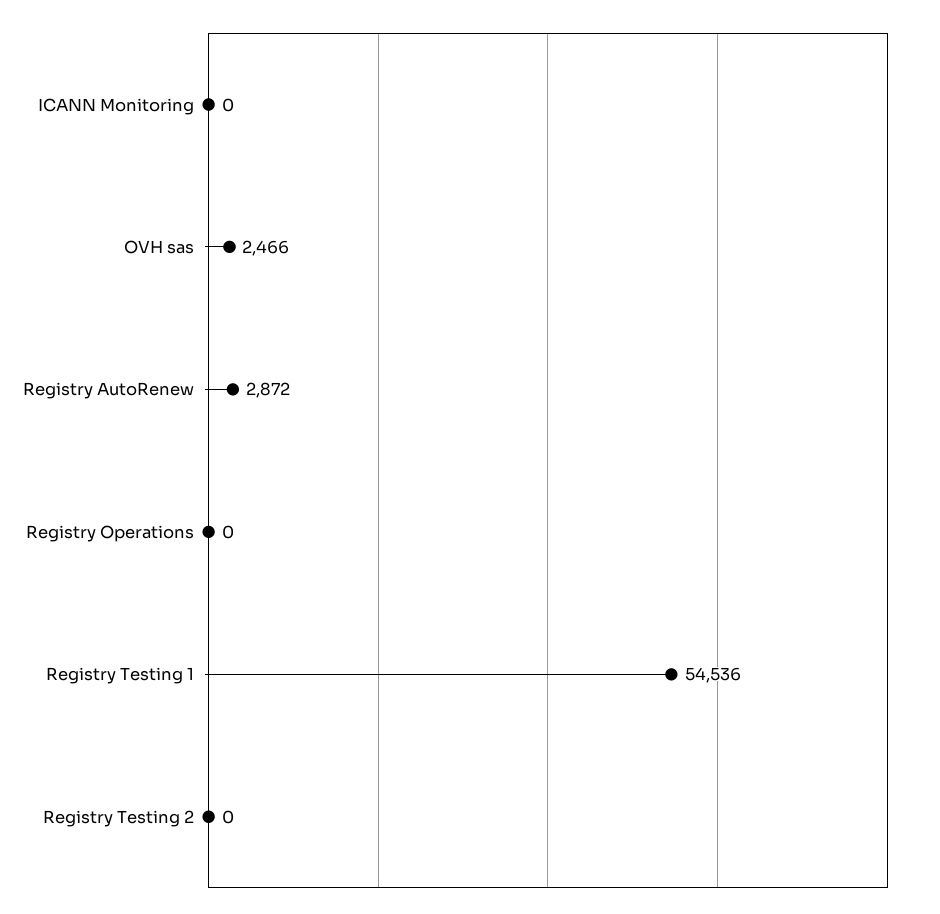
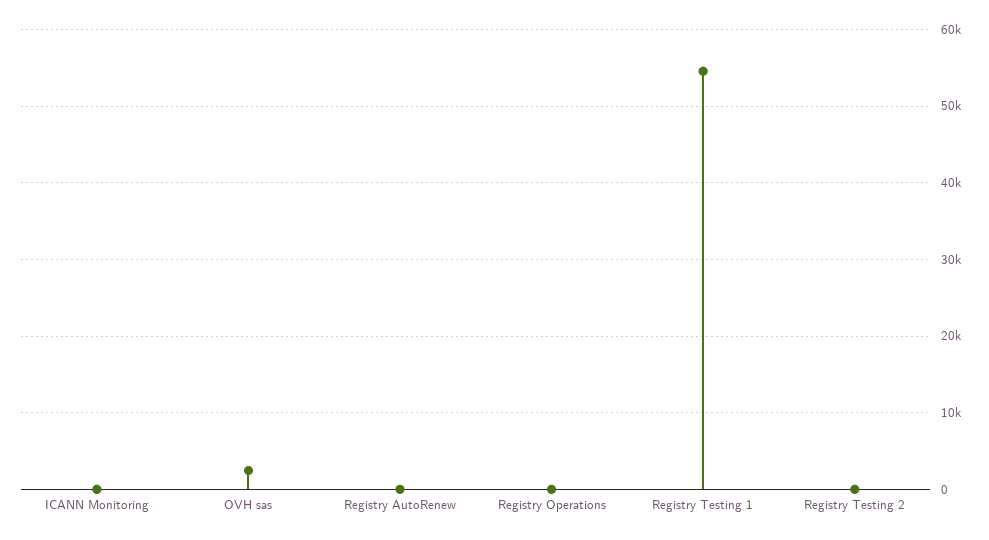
  {
    "ICANN Monitoring": 0,
    "OVH sas": 2466,
-   "Registry AutoRenew": 2872,
+   "Registry AutoRenew": 0,
    "Registry Operations": 0,
    "Registry Testing 1": 54536,
    "Registry Testing 2": 0
  }

